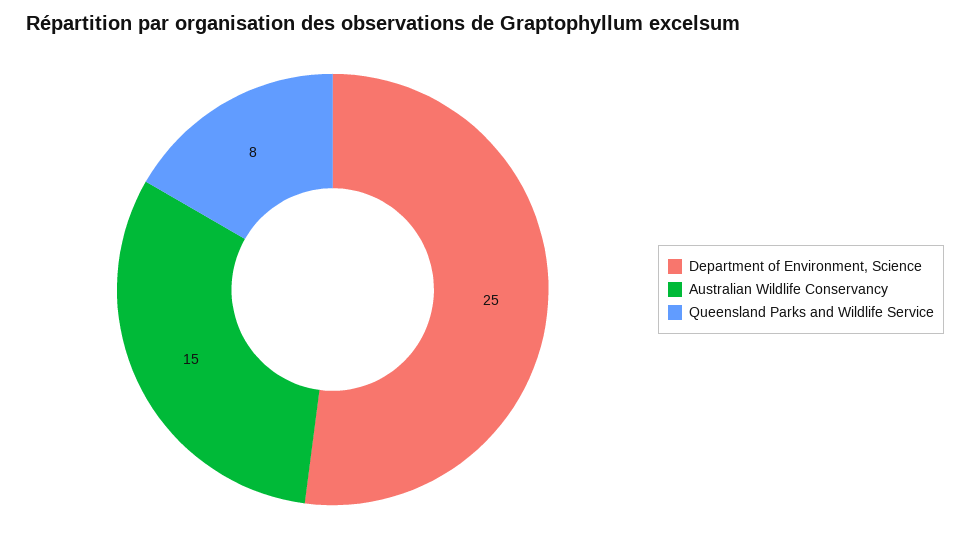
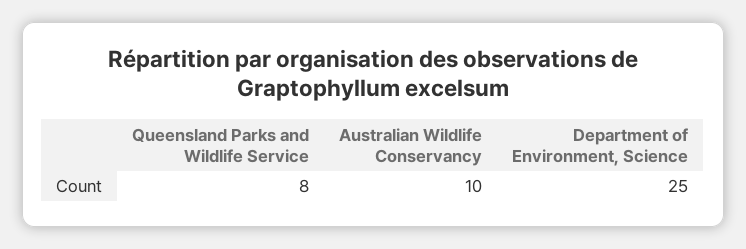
  {
    "Department of Environment, Science": 25,
-   "Australian Wildlife Conservancy": 15,
+   "Australian Wildlife Conservancy": 10,
    "Queensland Parks and Wildlife Service": 8
  }

